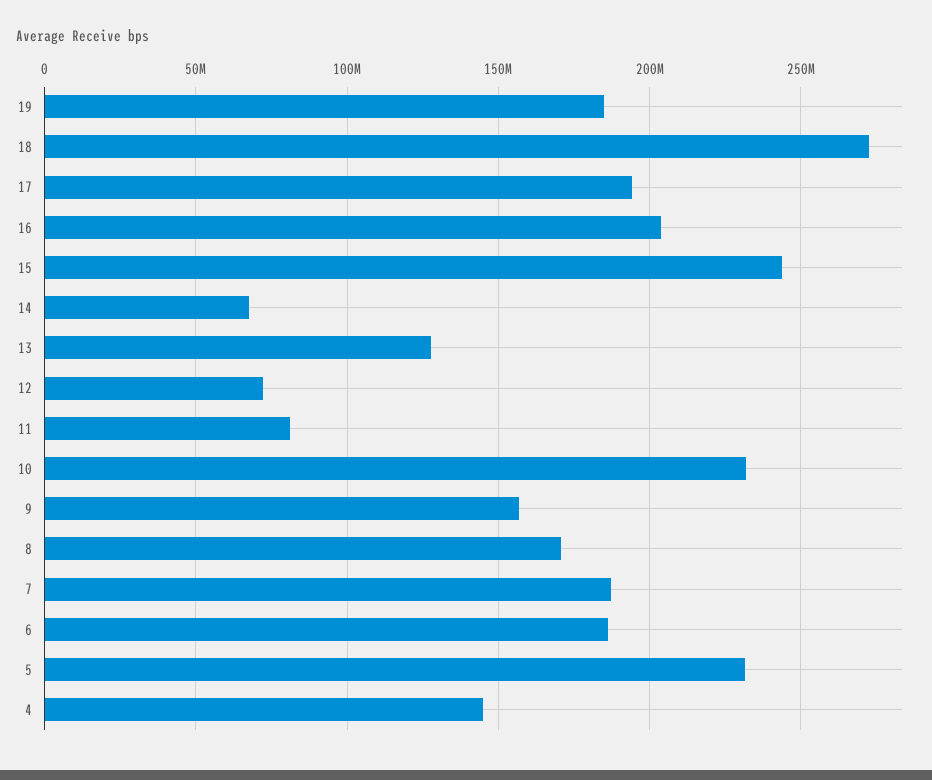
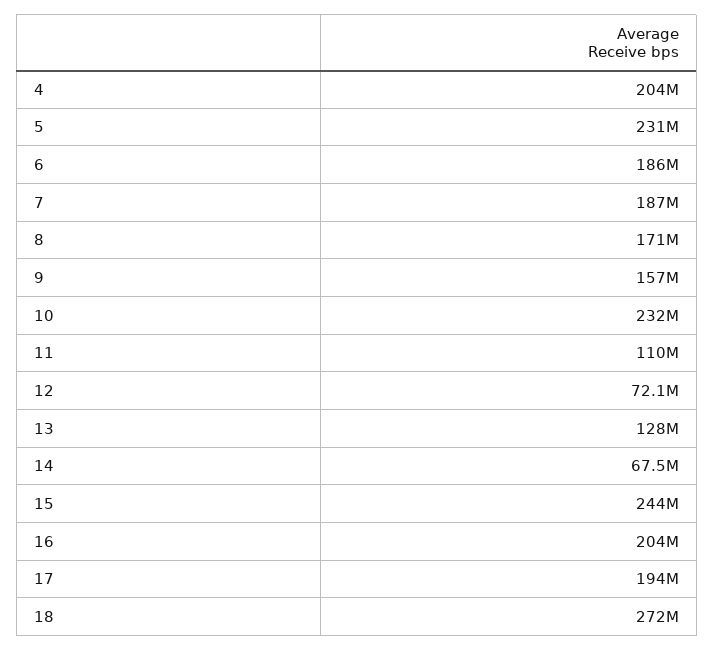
  {
-   "19": 185000000,
    "18": 272000000,
    "17": 194000000,
    "16": 204000000,
    "15": 244000000,
    "14": 67500000,
    "13": 128000000,
    "12": 72100000,
-   "11": 80000000,
+   "11": 110000000,
    "10": 232000000,
    "9": 157000000,
    "8": 171000000,
    "7": 187000000,
    "6": 186000000,
    "5": 231000000,
-   "4": 145000000
+   "4": 204000000
  }

